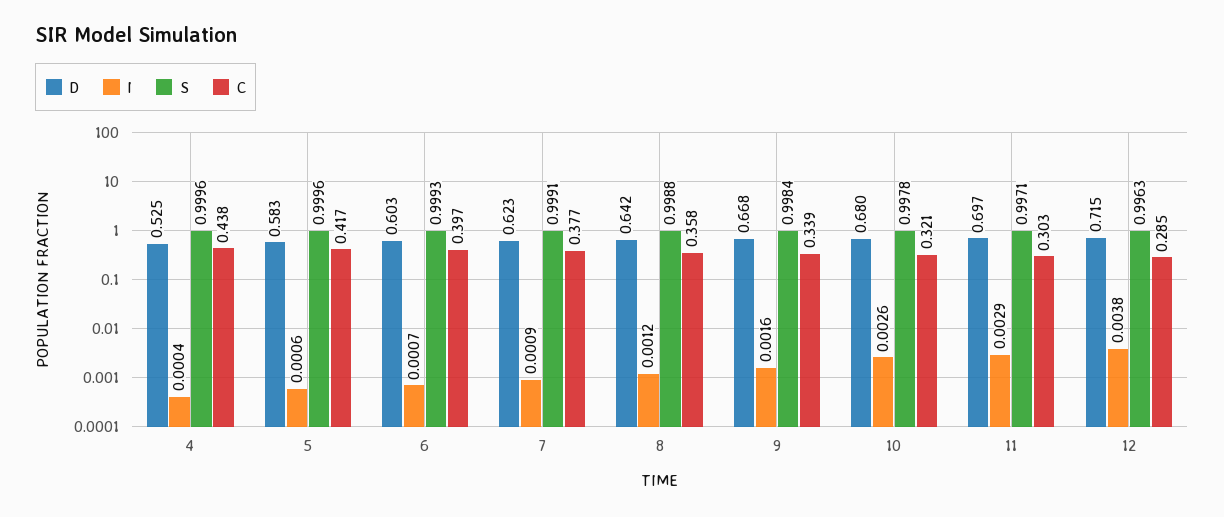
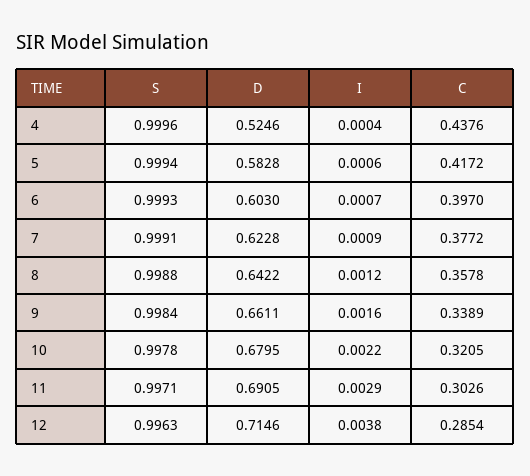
  {
    "D": {
      "4": 0.5246,
      "5": 0.5828,
      "6": 0.603,
      "7": 0.6228,
      "8": 0.6422,
-     "9": 0.668,
+     "9": 0.6611,
      "10": 0.6795,
-     "11": 0.697,
+     "11": 0.6905,
      "12": 0.7146
    },
    "I": {
      "4": 0.0004,
      "5": 0.0006,
      "6": 0.0007,
      "7": 0.0009,
      "8": 0.0012,
      "9": 0.0016,
-     "10": 0.0026,
+     "10": 0.0022,
      "11": 0.0029,
      "12": 0.0038
    },
    "S": {
      "4": 0.9996,
-     "5": 0.9996,
+     "5": 0.9994,
      "6": 0.9993,
      "7": 0.9991,
      "8": 0.9988,
      "9": 0.9984,
      "10": 0.9978,
      "11": 0.9971,
      "12": 0.9963
    },
    "C": {
      "4": 0.4376,
      "5": 0.4172,
      "6": 0.397,
      "7": 0.3772,
      "8": 0.3578,
      "9": 0.3389,
      "10": 0.3205,
      "11": 0.3026,
      "12": 0.2854
    }
  }

